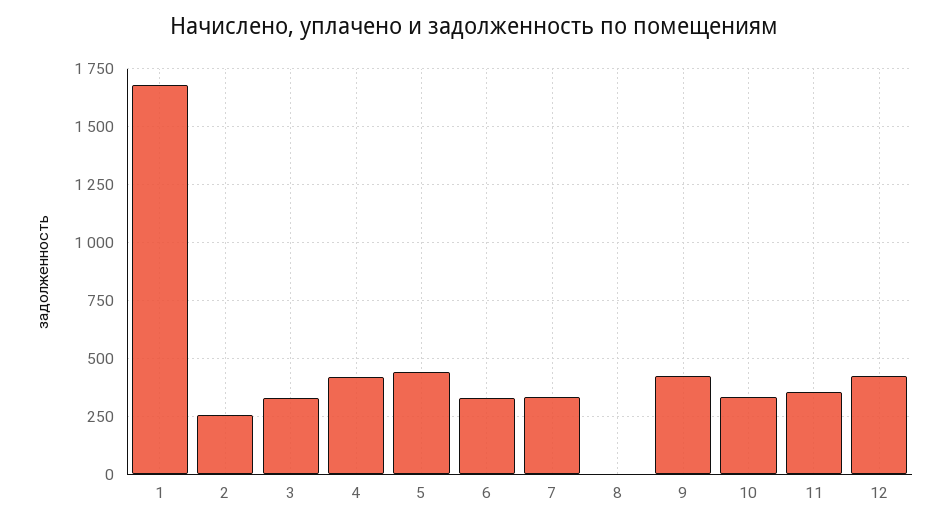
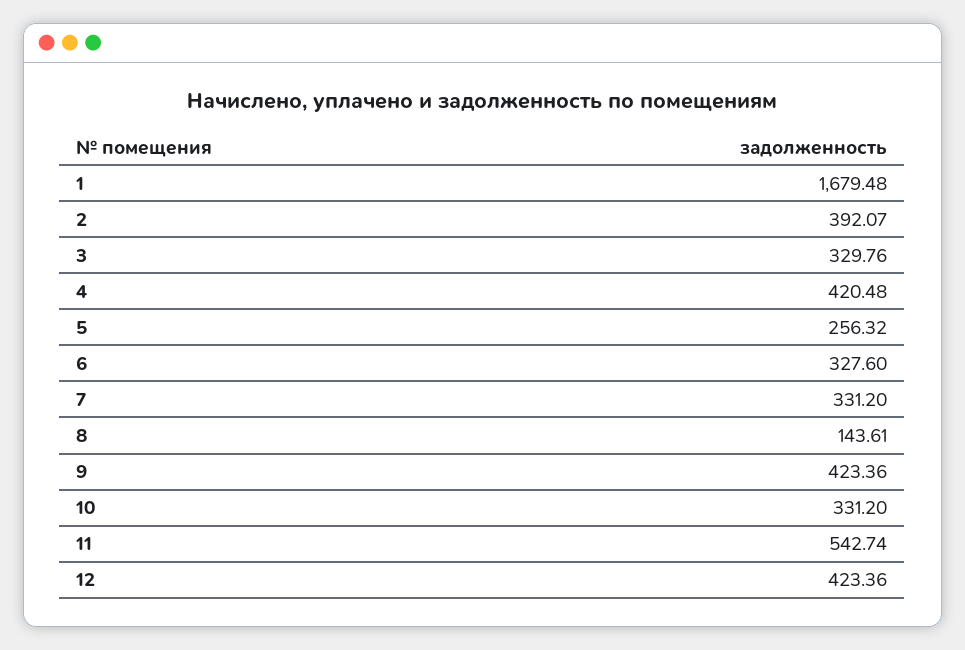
  {
    "1": 1679.48,
-   "2": 250,
+   "2": 392.07,
    "3": 329.76,
    "4": 420.48,
-   "5": 450,
+   "5": 256.32,
    "6": 327.6,
    "7": 331.2,
-   "8": 0,
+   "8": 143.61,
    "9": 423.36,
    "10": 331.2,
-   "11": 350,
+   "11": 542.74,
    "12": 423.36
  }

